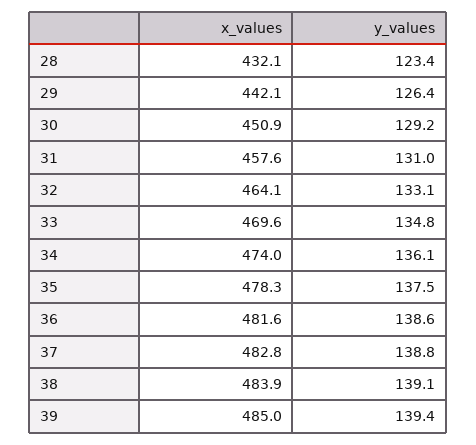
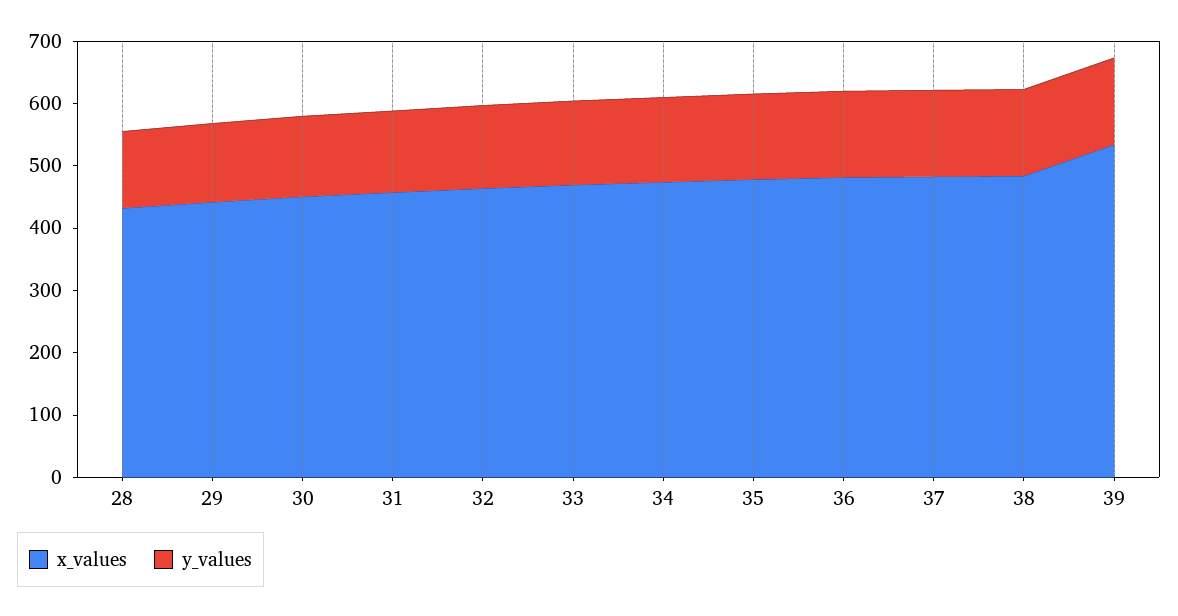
  {
    "x_values": {
      "28": 432.1,
      "29": 442.1,
      "30": 450.9,
      "31": 457.6,
      "32": 464.1,
      "33": 469.6,
      "34": 474,
      "35": 478.3,
      "36": 481.6,
      "37": 482.8,
      "38": 483.9,
-     "39": 485
+     "39": 540
    },
    "y_values": {
      "28": 123.4,
      "29": 126.4,
      "30": 129.2,
      "31": 131,
      "32": 133.1,
      "33": 134.8,
      "34": 136.1,
      "35": 137.5,
      "36": 138.6,
      "37": 138.8,
      "38": 139.1,
      "39": 139.4
    }
  }

